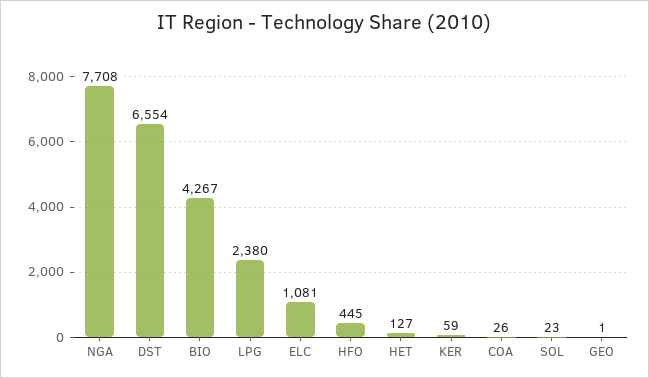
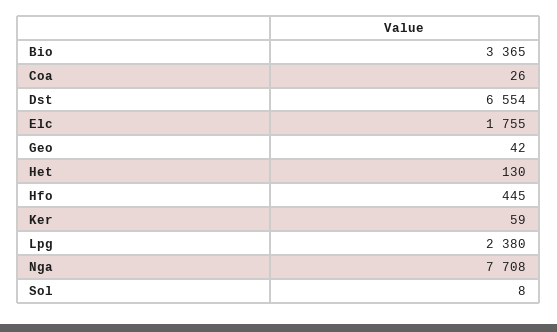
  {
    "NGA": 7708,
    "DST": 6554,
-   "BIO": 4267,
+   "BIO": 3365,
    "LPG": 2380,
-   "ELC": 1081,
+   "ELC": 1755,
    "HFO": 445,
-   "HET": 127,
+   "HET": 130,
    "KER": 59,
    "COA": 26,
-   "SOL": 23,
+   "SOL": 8,
-   "GEO": 1
+   "GEO": 42
  }

